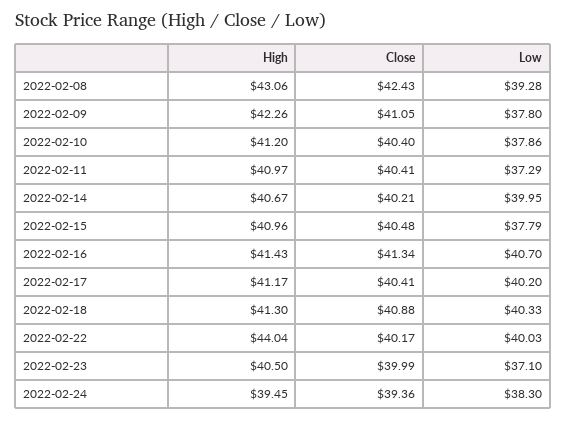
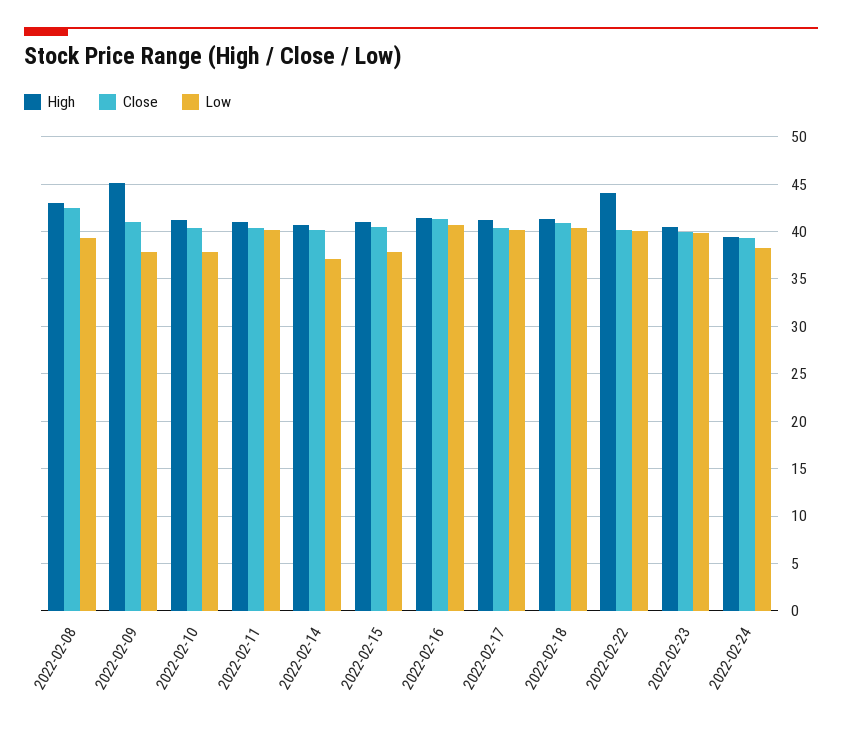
  {
    "High": {
      "2022-02-08": 43.06,
-     "2022-02-09": 42.26,
+     "2022-02-09": 45,
      "2022-02-10": 41.2,
      "2022-02-11": 40.97,
      "2022-02-14": 40.67,
      "2022-02-15": 40.96,
      "2022-02-16": 41.43,
      "2022-02-17": 41.17,
      "2022-02-18": 41.3,
      "2022-02-22": 44.04,
      "2022-02-23": 40.5,
      "2022-02-24": 39.45
    },
    "Close": {
      "2022-02-08": 42.43,
      "2022-02-09": 41.05,
      "2022-02-10": 40.4,
      "2022-02-11": 40.41,
      "2022-02-14": 40.21,
      "2022-02-15": 40.48,
      "2022-02-16": 41.34,
      "2022-02-17": 40.41,
      "2022-02-18": 40.88,
      "2022-02-22": 40.17,
      "2022-02-23": 39.99,
      "2022-02-24": 39.36
    },
    "Low": {
      "2022-02-08": 39.28,
      "2022-02-09": 37.8,
      "2022-02-10": 37.86,
-     "2022-02-11": 37.29,
+     "2022-02-11": 40,
-     "2022-02-14": 39.95,
+     "2022-02-14": 37,
      "2022-02-15": 37.79,
      "2022-02-16": 40.7,
      "2022-02-17": 40.2,
      "2022-02-18": 40.33,
      "2022-02-22": 40.03,
-     "2022-02-23": 37.1,
+     "2022-02-23": 40,
      "2022-02-24": 38.3
    }
  }

